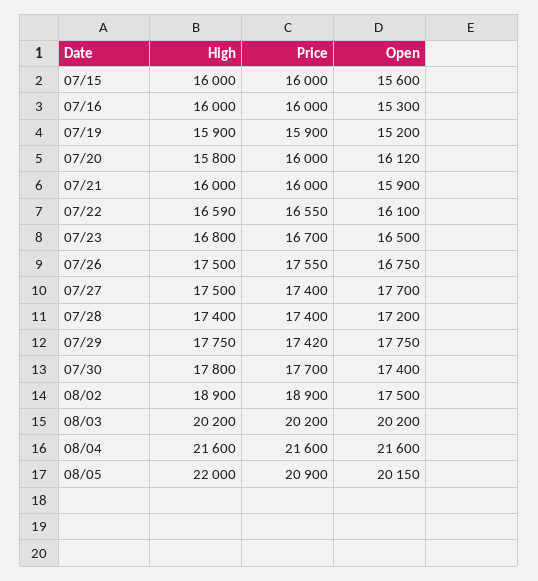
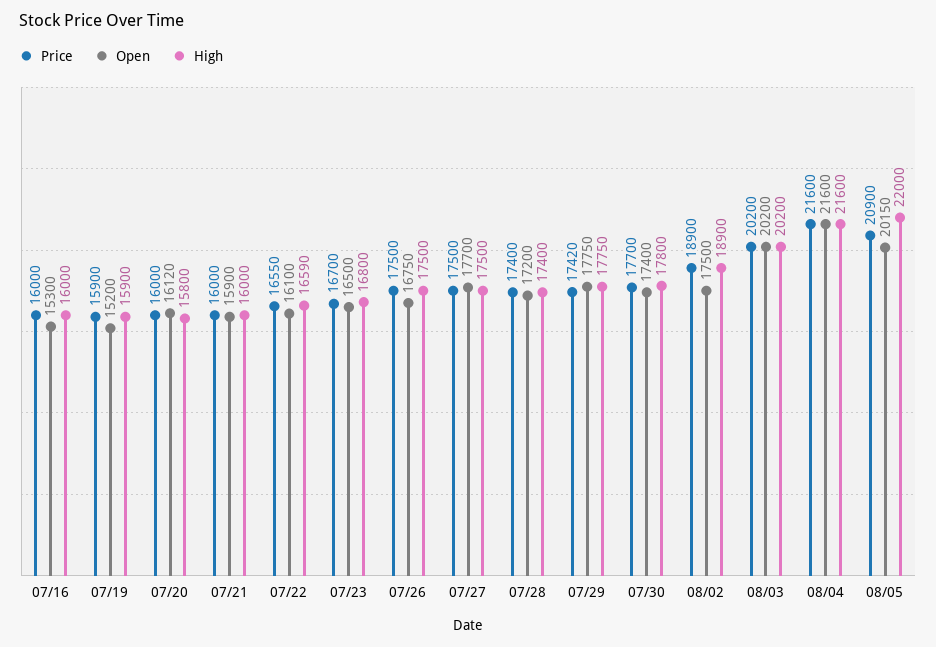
  {
    "High": {
-     "07/15": 16000,
      "07/16": 16000,
      "07/19": 15900,
      "07/20": 15800,
      "07/21": 16000,
      "07/22": 16590,
      "07/23": 16800,
      "07/26": 17500,
      "07/27": 17500,
      "07/28": 17400,
      "07/29": 17750,
      "07/30": 17800,
      "08/02": 18900,
      "08/03": 20200,
      "08/04": 21600,
      "08/05": 22000
    },
    "Price": {
-     "07/15": 16000,
      "07/16": 16000,
      "07/19": 15900,
      "07/20": 16000,
      "07/21": 16000,
      "07/22": 16550,
      "07/23": 16700,
-     "07/26": 17550,
+     "07/26": 17500,
-     "07/27": 17400,
+     "07/27": 17500,
      "07/28": 17400,
      "07/29": 17420,
      "07/30": 17700,
      "08/02": 18900,
      "08/03": 20200,
      "08/04": 21600,
      "08/05": 20900
    },
    "Open": {
-     "07/15": 15600,
      "07/16": 15300,
      "07/19": 15200,
      "07/20": 16120,
      "07/21": 15900,
      "07/22": 16100,
      "07/23": 16500,
      "07/26": 16750,
      "07/27": 17700,
      "07/28": 17200,
      "07/29": 17750,
      "07/30": 17400,
      "08/02": 17500,
      "08/03": 20200,
      "08/04": 21600,
      "08/05": 20150
    }
  }

